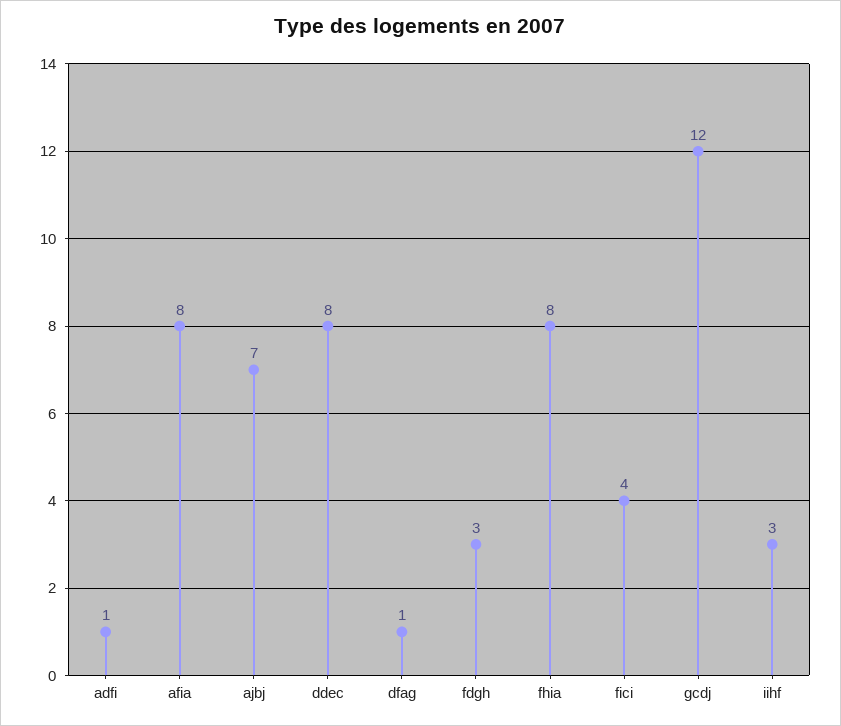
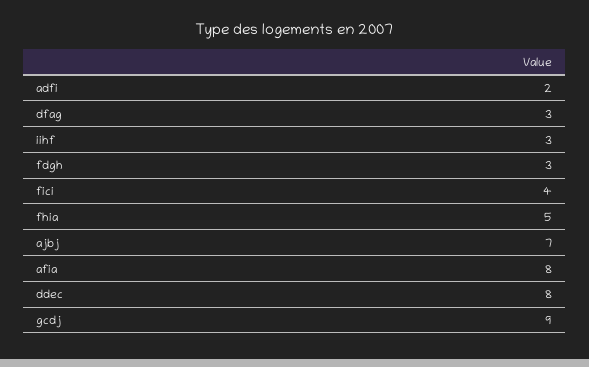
  {
-   "adfi": 1,
+   "adfi": 2,
    "afia": 8,
    "ajbj": 7,
    "ddec": 8,
-   "dfag": 1,
+   "dfag": 3,
    "fdgh": 3,
-   "fhia": 8,
+   "fhia": 5,
    "fici": 4,
-   "gcdj": 12,
+   "gcdj": 9,
    "iihf": 3
  }

